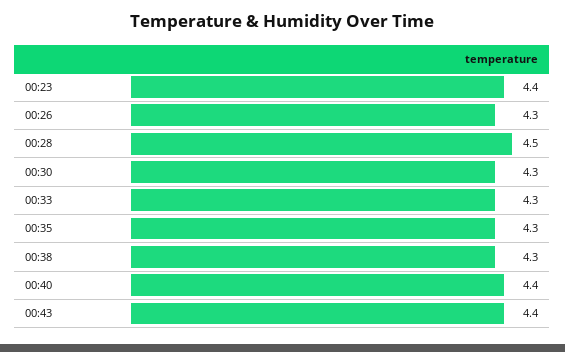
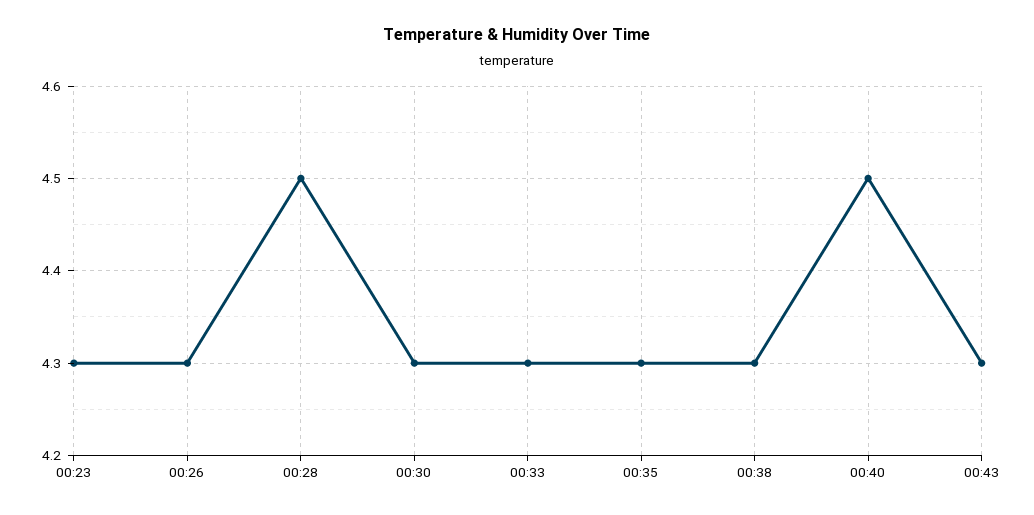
  {
-   "00:23": 4.4,
+   "00:23": 4.3,
    "00:26": 4.3,
    "00:28": 4.5,
    "00:30": 4.3,
    "00:33": 4.3,
    "00:35": 4.3,
    "00:38": 4.3,
-   "00:40": 4.4,
+   "00:40": 4.5,
-   "00:43": 4.4
+   "00:43": 4.3
  }

